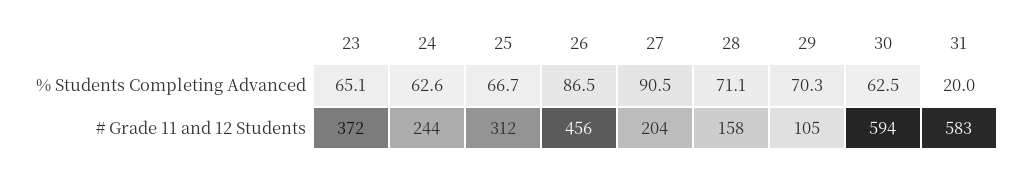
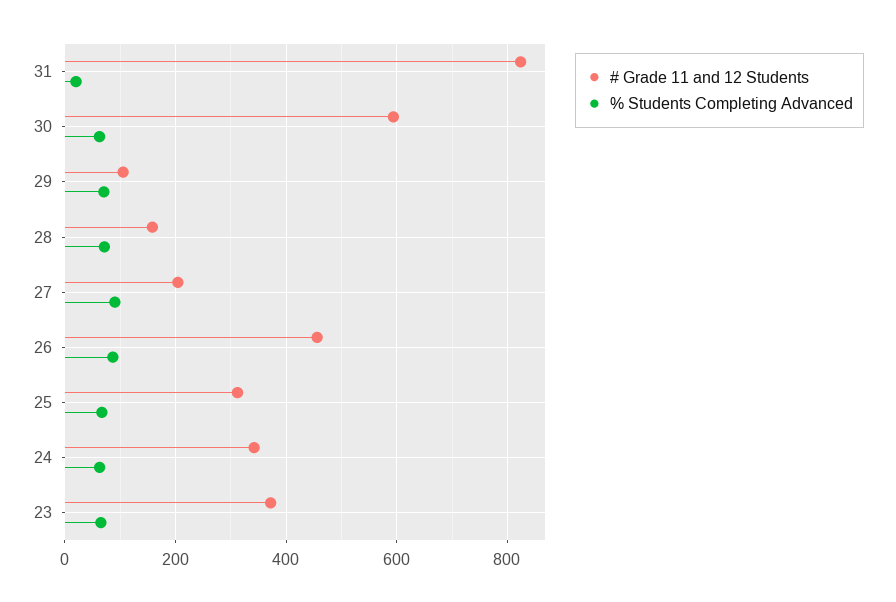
  {
    "% Students Completing Advanced": {
      "23": 65.1,
      "24": 62.6,
      "25": 66.7,
      "26": 86.5,
      "27": 90.5,
      "28": 71.1,
      "29": 70.3,
      "30": 62.5,
      "31": 20
    },
    "# Grade 11 and 12 Students": {
      "23": 372,
-     "24": 244,
+     "24": 340,
      "25": 312,
      "26": 456,
      "27": 204,
      "28": 158,
      "29": 105,
      "30": 594,
-     "31": 583
+     "31": 820
    }
  }

